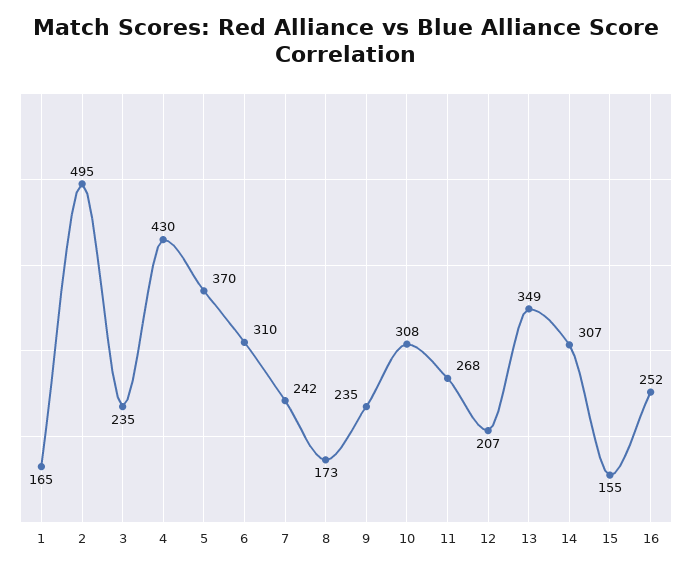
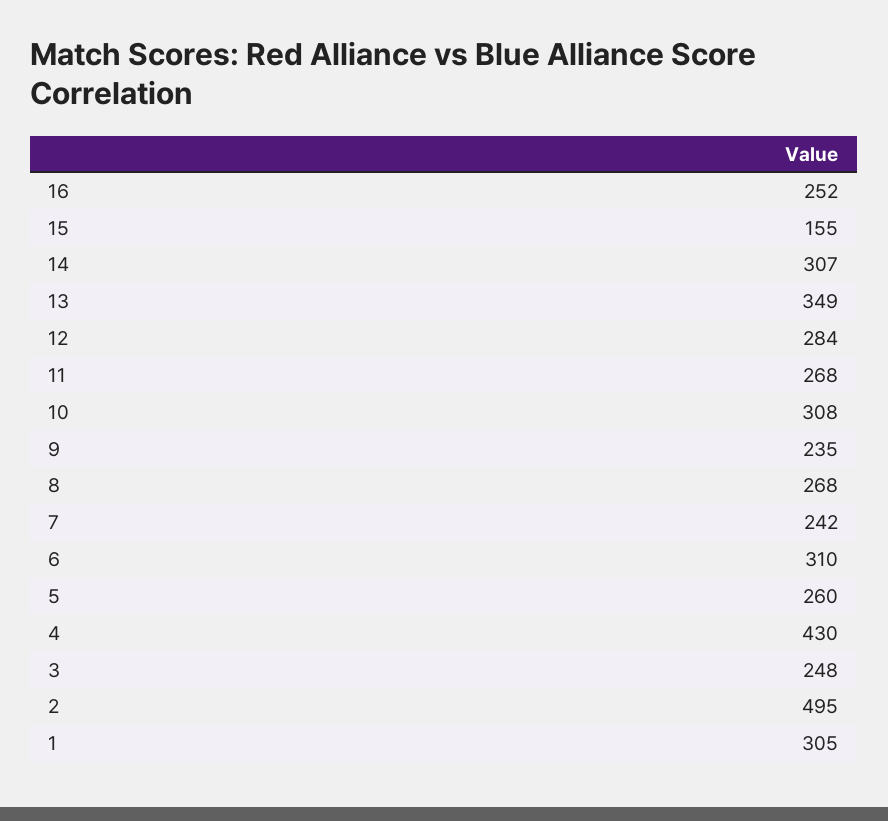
  {
-   "1": 165,
+   "1": 305,
    "2": 495,
-   "3": 235,
+   "3": 248,
    "4": 430,
-   "5": 370,
+   "5": 260,
    "6": 310,
    "7": 242,
-   "8": 173,
+   "8": 268,
    "9": 235,
    "10": 308,
    "11": 268,
-   "12": 207,
+   "12": 284,
    "13": 349,
    "14": 307,
    "15": 155,
    "16": 252
  }

